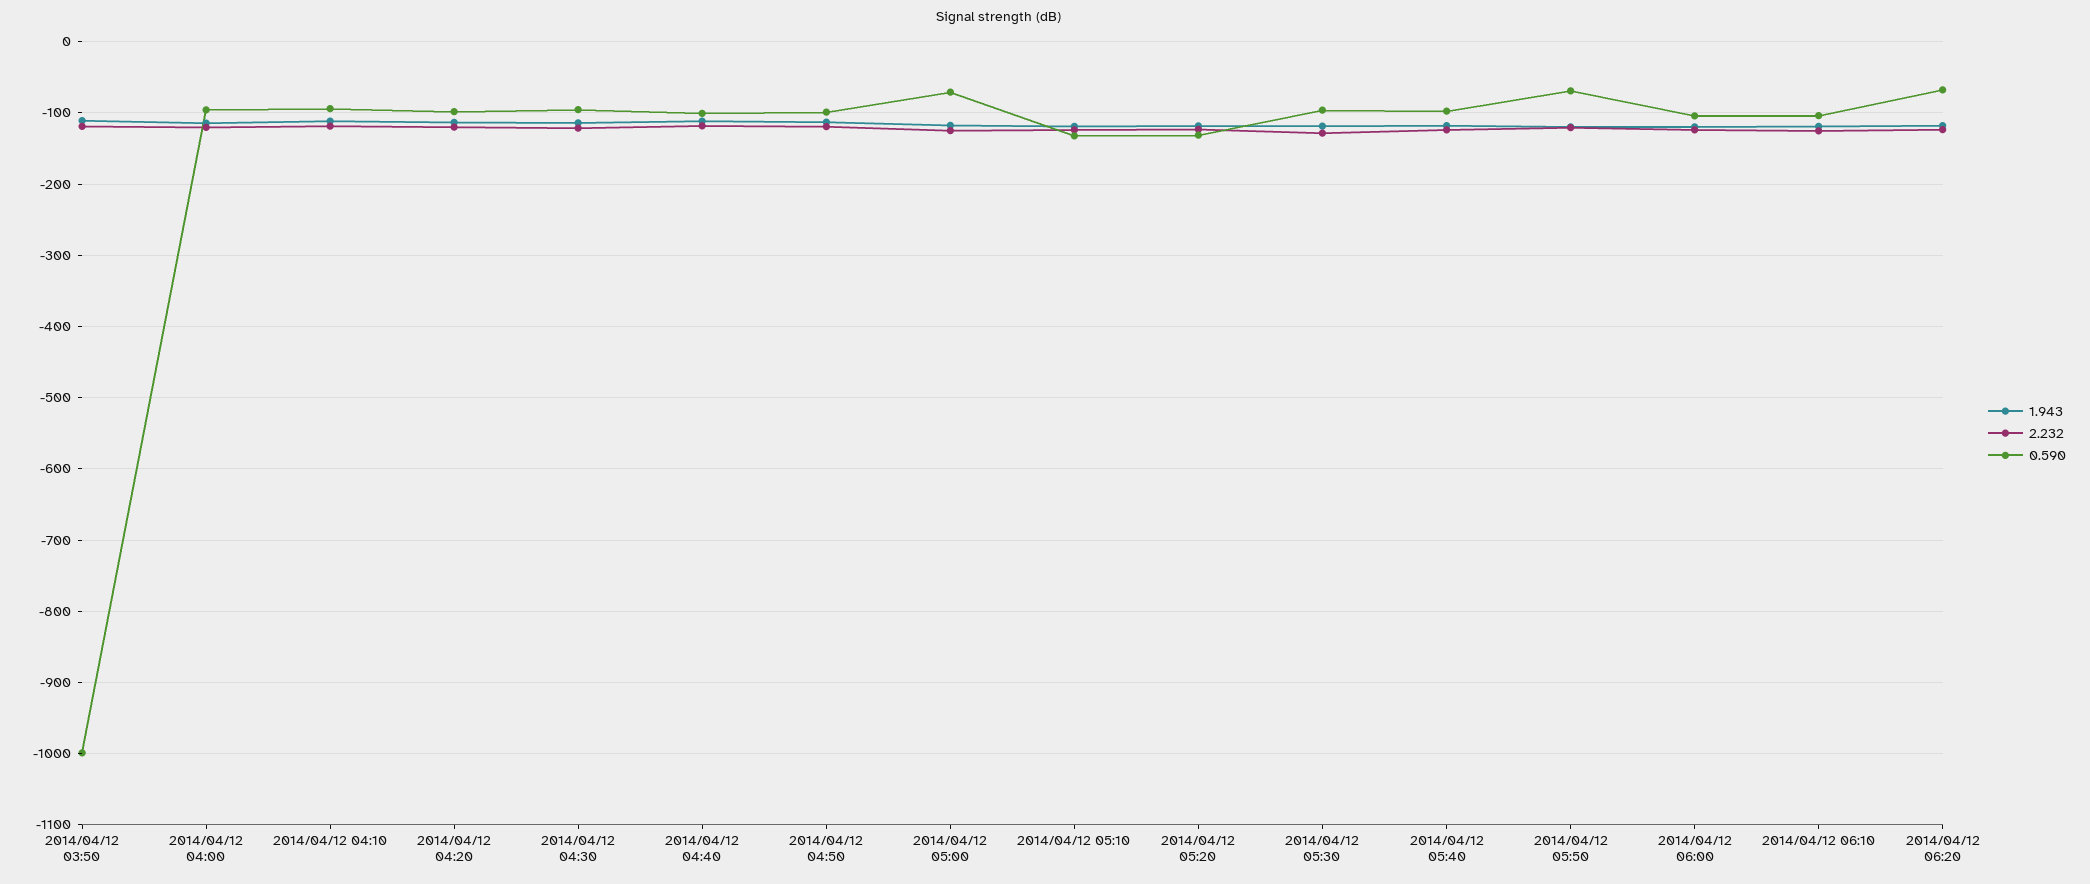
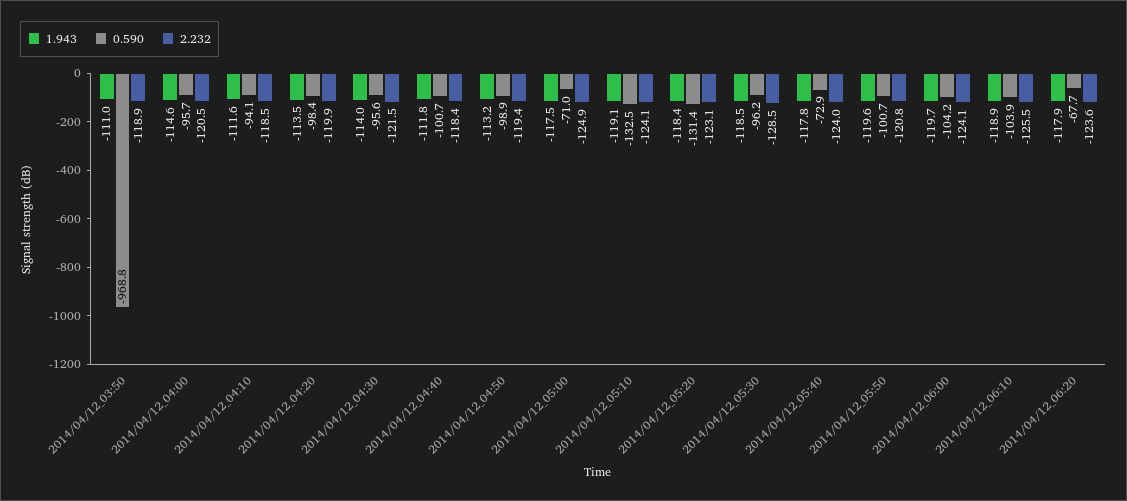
  {
    "1.943": {
      "2014/04/12 03:50": -111,
      "2014/04/12 04:00": -114.6,
      "2014/04/12 04:10": -111.6,
      "2014/04/12 04:20": -113.5,
      "2014/04/12 04:30": -114,
      "2014/04/12 04:40": -111.8,
      "2014/04/12 04:50": -113.2,
      "2014/04/12 05:00": -117.5,
      "2014/04/12 05:10": -119.1,
      "2014/04/12 05:20": -118.4,
      "2014/04/12 05:30": -118.5,
      "2014/04/12 05:40": -117.8,
      "2014/04/12 05:50": -119.6,
      "2014/04/12 06:00": -119.7,
      "2014/04/12 06:10": -118.9,
      "2014/04/12 06:20": -117.9
    },
    "2.232": {
      "2014/04/12 03:50": -118.9,
      "2014/04/12 04:00": -120.5,
      "2014/04/12 04:10": -118.5,
      "2014/04/12 04:20": -119.9,
      "2014/04/12 04:30": -121.5,
      "2014/04/12 04:40": -118.4,
      "2014/04/12 04:50": -119.4,
      "2014/04/12 05:00": -124.9,
      "2014/04/12 05:10": -124.1,
      "2014/04/12 05:20": -123.1,
      "2014/04/12 05:30": -128.5,
      "2014/04/12 05:40": -124,
      "2014/04/12 05:50": -120.8,
      "2014/04/12 06:00": -124.1,
      "2014/04/12 06:10": -125.5,
      "2014/04/12 06:20": -123.6
    },
    "0.590": {
-     "2014/04/12 03:50": -1000,
+     "2014/04/12 03:50": -968.8,
      "2014/04/12 04:00": -95.7,
      "2014/04/12 04:10": -94.1,
      "2014/04/12 04:20": -98.4,
      "2014/04/12 04:30": -95.6,
      "2014/04/12 04:40": -100.7,
      "2014/04/12 04:50": -98.9,
      "2014/04/12 05:00": -71,
      "2014/04/12 05:10": -132.5,
      "2014/04/12 05:20": -131.4,
      "2014/04/12 05:30": -96.2,
-     "2014/04/12 05:40": -100,
+     "2014/04/12 05:40": -72.9,
-     "2014/04/12 05:50": -70,
+     "2014/04/12 05:50": -100.7,
      "2014/04/12 06:00": -104.2,
      "2014/04/12 06:10": -103.9,
      "2014/04/12 06:20": -67.7
    }
  }

